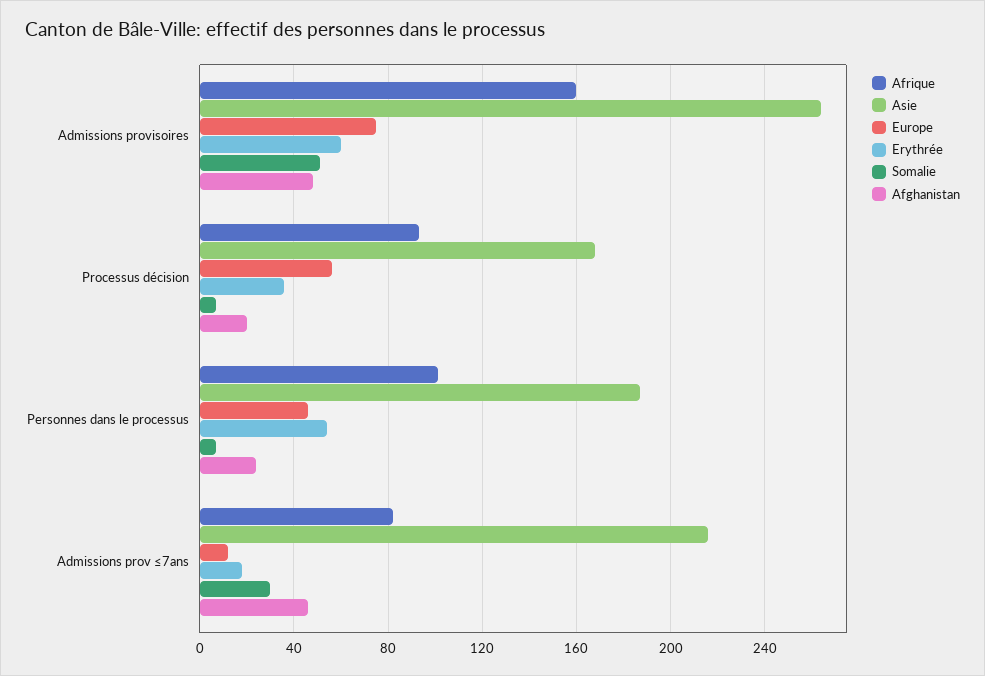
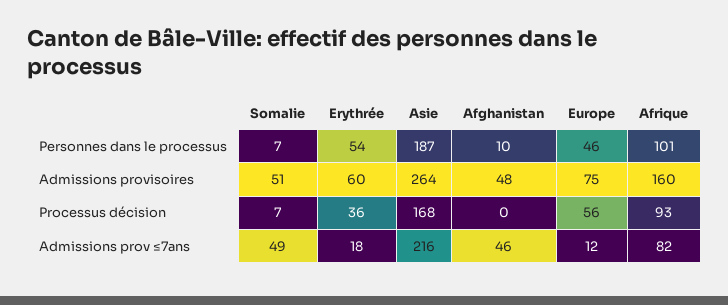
  {
    "Afrique": {
      "Admissions provisoires": 160,
      "Processus décision": 93,
      "Personnes dans le processus": 101,
      "Admissions prov ≤7ans": 82
    },
    "Asie": {
      "Admissions provisoires": 264,
      "Processus décision": 168,
      "Personnes dans le processus": 187,
      "Admissions prov ≤7ans": 216
    },
    "Europe": {
      "Admissions provisoires": 75,
      "Processus décision": 56,
      "Personnes dans le processus": 46,
      "Admissions prov ≤7ans": 12
    },
    "Erythrée": {
      "Admissions provisoires": 60,
      "Processus décision": 36,
      "Personnes dans le processus": 54,
      "Admissions prov ≤7ans": 18
    },
    "Somalie": {
      "Admissions provisoires": 51,
      "Processus décision": 7,
      "Personnes dans le processus": 7,
-     "Admissions prov ≤7ans": 30
+     "Admissions prov ≤7ans": 49
    },
    "Afghanistan": {
      "Admissions provisoires": 48,
-     "Processus décision": 20,
+     "Processus décision": 0,
-     "Personnes dans le processus": 25,
+     "Personnes dans le processus": 10,
      "Admissions prov ≤7ans": 46
    }
  }

